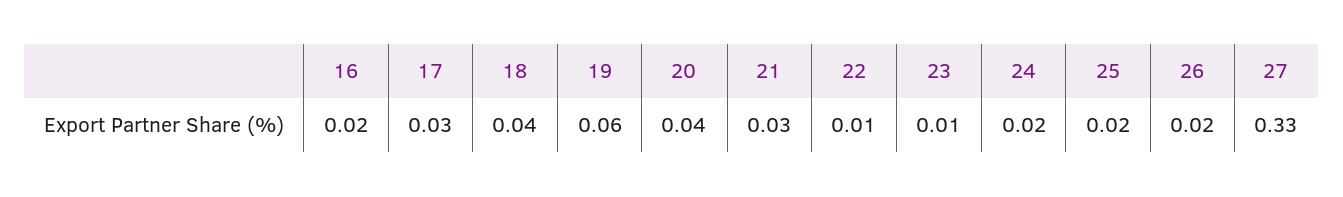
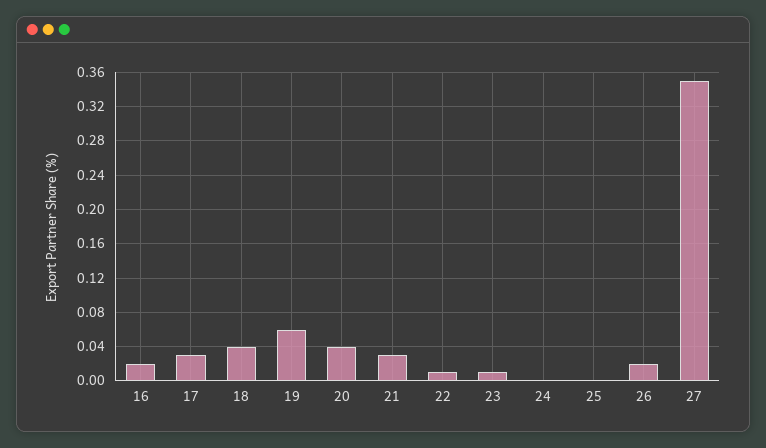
  {
    "16": 0.02,
    "17": 0.03,
    "18": 0.04,
    "19": 0.06,
    "20": 0.04,
    "21": 0.03,
    "22": 0.01,
    "23": 0.01,
-   "24": 0.02,
+   "24": 0,
-   "25": 0.02,
+   "25": 0,
    "26": 0.02,
-   "27": 0.33
+   "27": 0.35
  }

